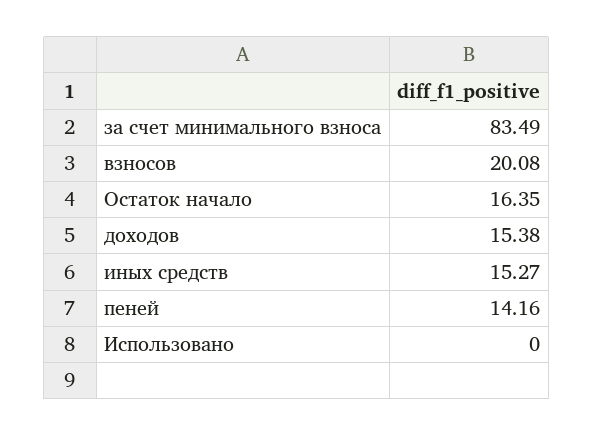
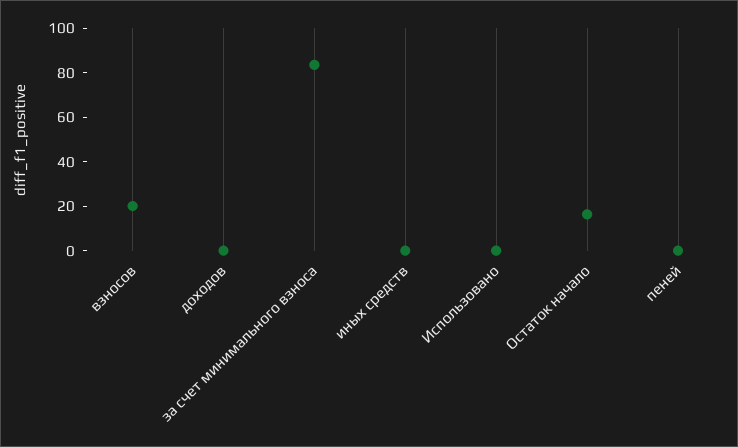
  {
    "за счет минимального взноса": 83.49,
    "взносов": 20.08,
    "Остаток начало": 16.35,
-   "доходов": 15.38,
+   "доходов": 0,
-   "иных средств": 15.27,
+   "иных средств": 0,
-   "пеней": 14.16,
+   "пеней": 0,
    "Использовано": 0
  }

